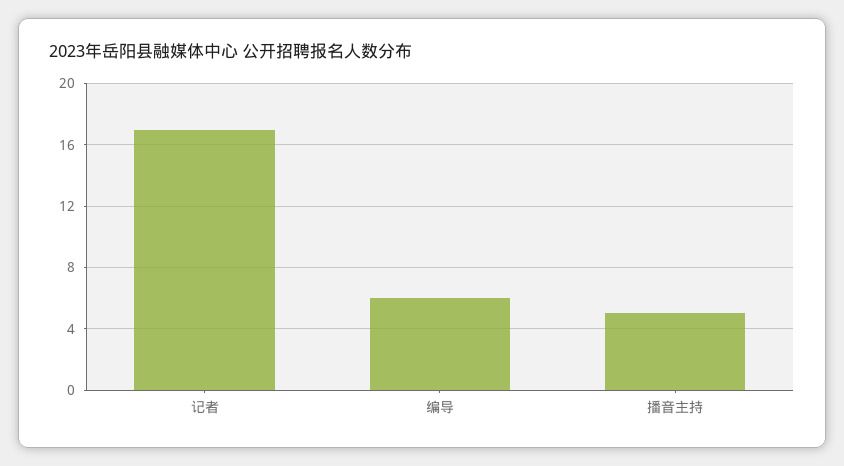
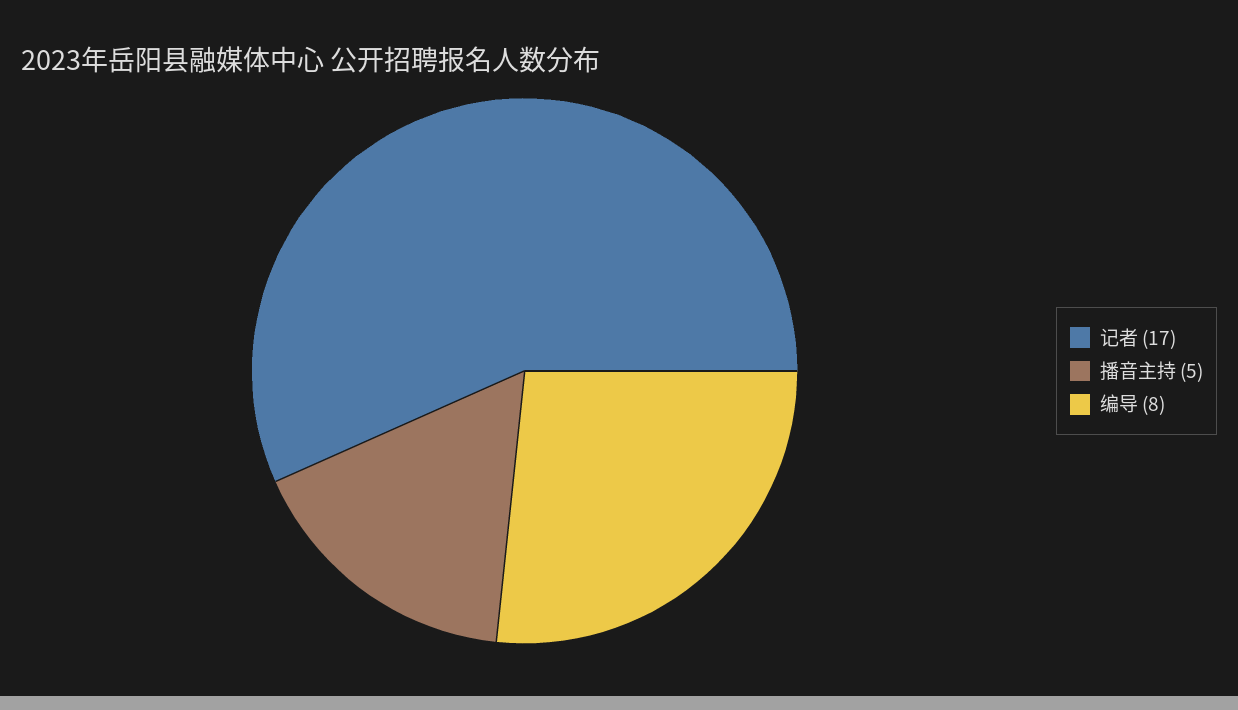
  {
    "记者": 17,
-   "编导": 6,
+   "编导": 8,
    "播音主持": 5
  }

